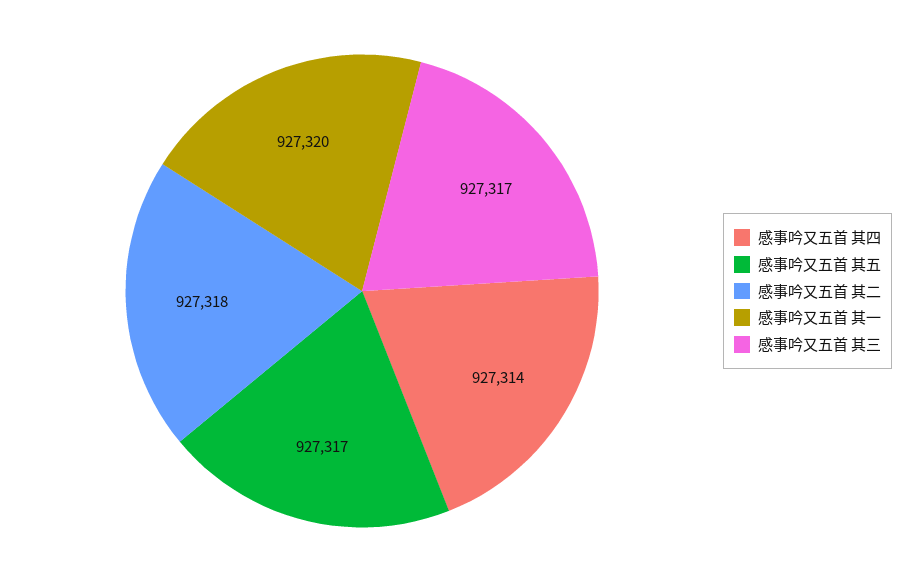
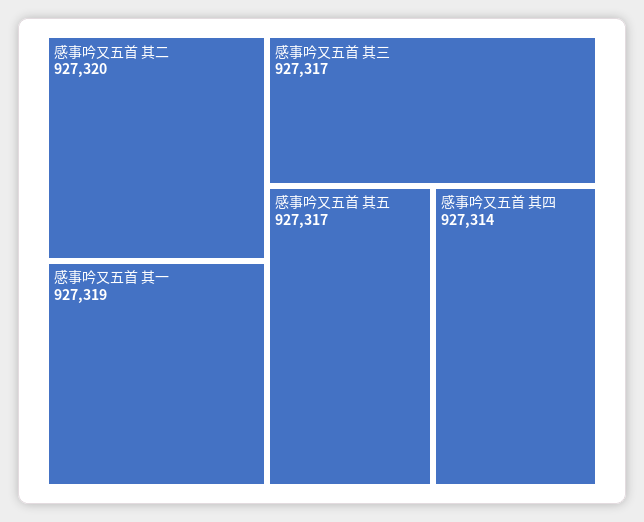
  {
    "感事吟又五首 其四": 927314,
    "感事吟又五首 其五": 927317,
-   "感事吟又五首 其二": 927318,
+   "感事吟又五首 其二": 927320,
-   "感事吟又五首 其一": 927320,
+   "感事吟又五首 其一": 927319,
    "感事吟又五首 其三": 927317
  }

